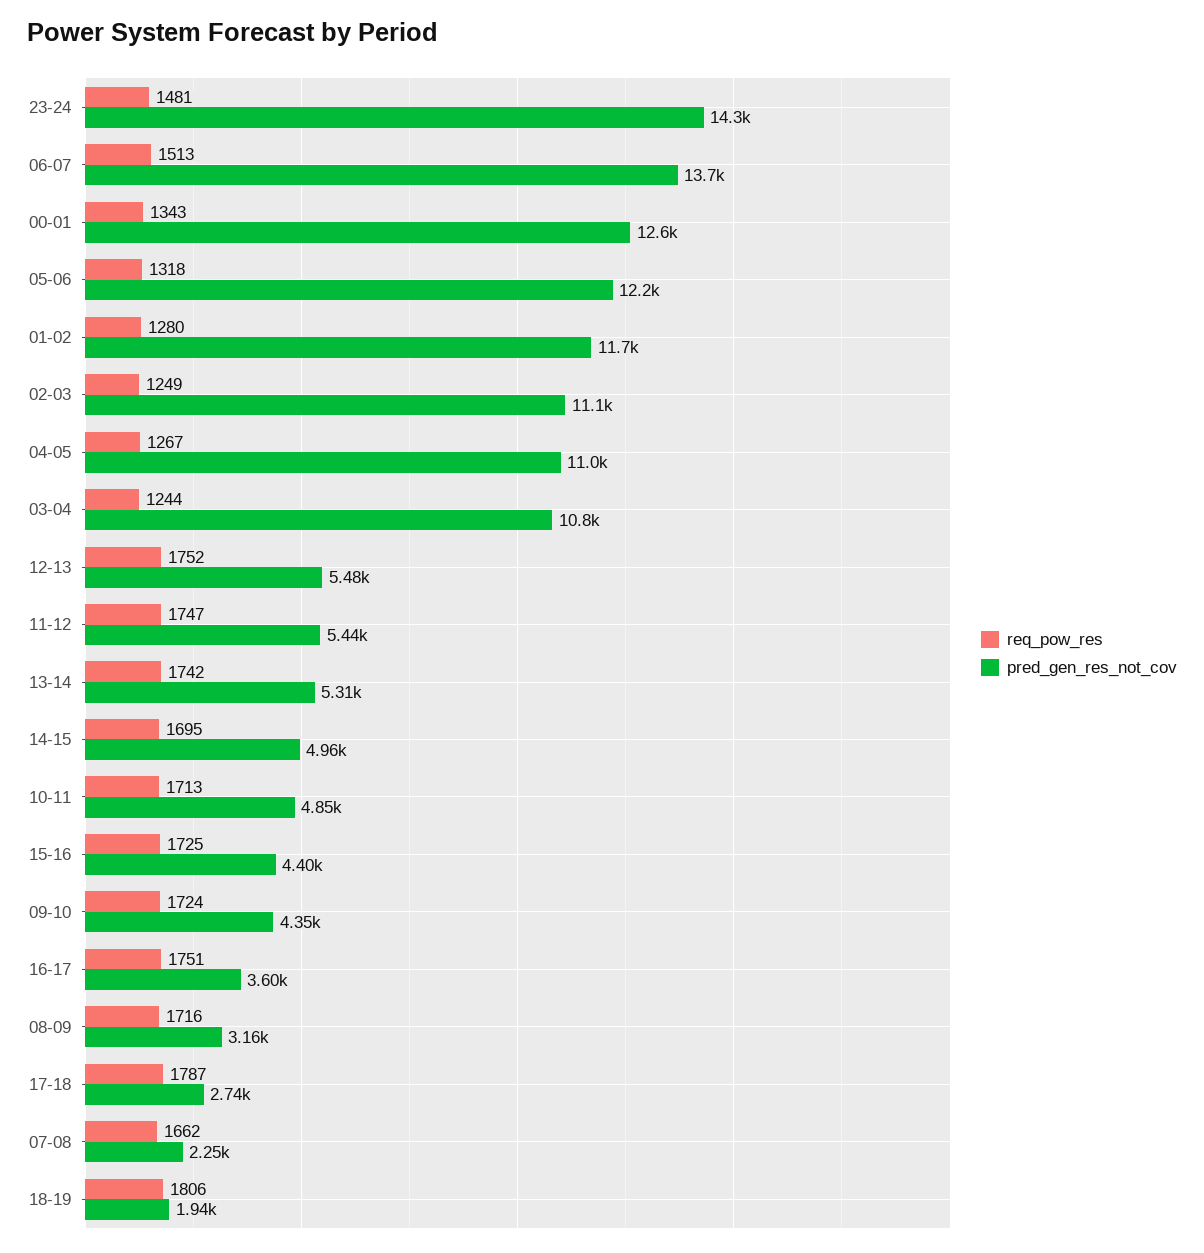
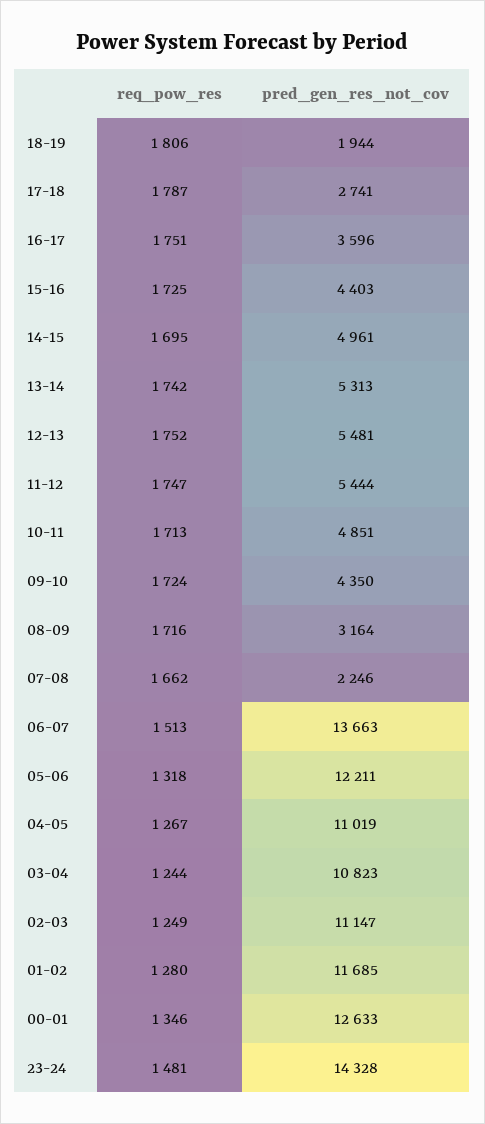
  {
    "req_pow_res": {
      "23-24": 1481,
      "06-07": 1513,
-     "00-01": 1343,
+     "00-01": 1346,
      "05-06": 1318,
      "01-02": 1280,
      "02-03": 1249,
      "04-05": 1267,
      "03-04": 1244,
      "12-13": 1752,
      "11-12": 1747,
      "13-14": 1742,
      "14-15": 1695,
      "10-11": 1713,
      "15-16": 1725,
      "09-10": 1724,
      "16-17": 1751,
      "08-09": 1716,
      "17-18": 1787,
      "07-08": 1662,
      "18-19": 1806
    },
    "pred_gen_res_not_cov": {
      "23-24": 14328,
      "06-07": 13663,
      "00-01": 12633,
      "05-06": 12211,
      "01-02": 11685,
      "02-03": 11147,
      "04-05": 11019,
      "03-04": 10823,
      "12-13": 5481,
      "11-12": 5444,
      "13-14": 5313,
      "14-15": 4961,
      "10-11": 4851,
      "15-16": 4403,
      "09-10": 4350,
      "16-17": 3596,
      "08-09": 3164,
      "17-18": 2741,
      "07-08": 2246,
      "18-19": 1944
    }
  }

